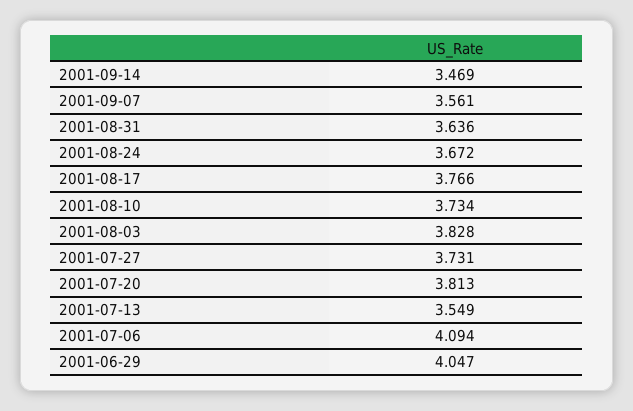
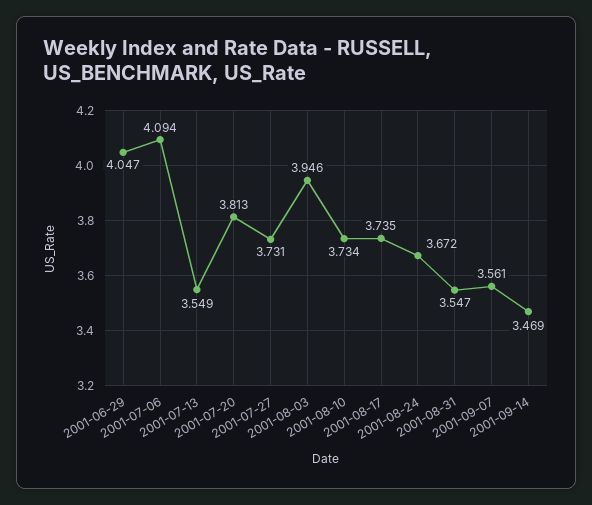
  {
    "2001-09-14": 3.469,
    "2001-09-07": 3.561,
-   "2001-08-31": 3.636,
+   "2001-08-31": 3.547,
    "2001-08-24": 3.672,
-   "2001-08-17": 3.766,
+   "2001-08-17": 3.735,
    "2001-08-10": 3.734,
-   "2001-08-03": 3.828,
+   "2001-08-03": 3.946,
    "2001-07-27": 3.731,
    "2001-07-20": 3.813,
    "2001-07-13": 3.549,
    "2001-07-06": 4.094,
    "2001-06-29": 4.047
  }

